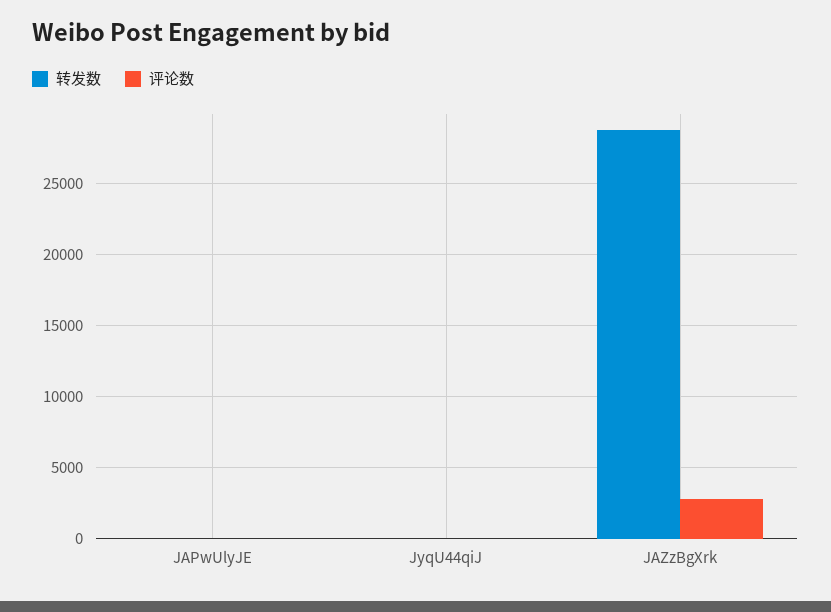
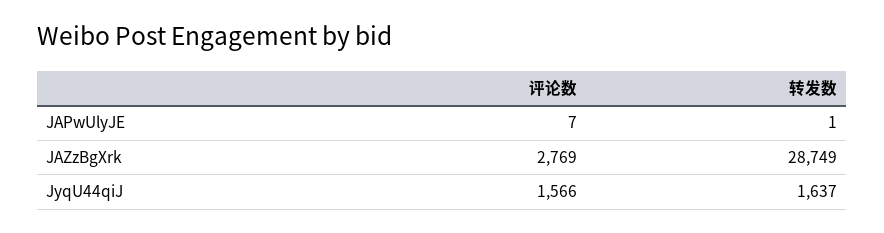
  {
    "转发数": {
      "JAPwUlyJE": 1,
-     "JyqU44qiJ": 0,
+     "JyqU44qiJ": 1637,
      "JAZzBgXrk": 28749
    },
    "评论数": {
      "JAPwUlyJE": 7,
-     "JyqU44qiJ": 0,
+     "JyqU44qiJ": 1566,
      "JAZzBgXrk": 2769
    }
  }

